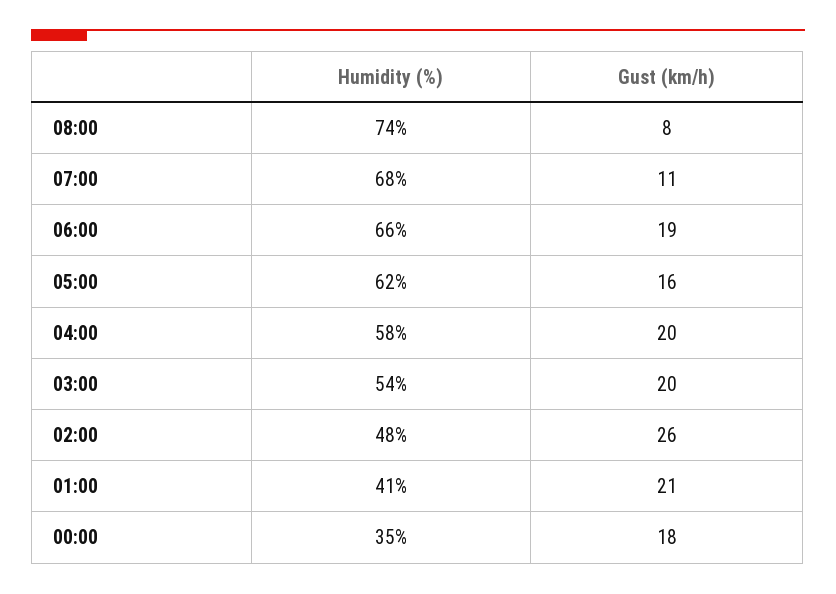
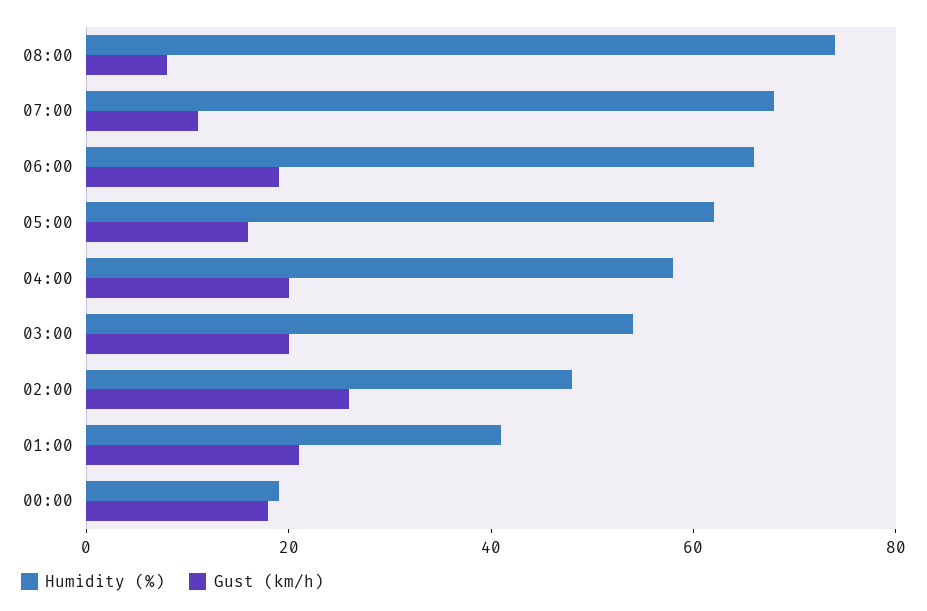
  {
    "Humidity (%)": {
      "08:00": 74,
      "07:00": 68,
      "06:00": 66,
      "05:00": 62,
      "04:00": 58,
      "03:00": 54,
      "02:00": 48,
      "01:00": 41,
-     "00:00": 35
+     "00:00": 20
    },
    "Gust (km/h)": {
      "08:00": 8,
      "07:00": 11,
      "06:00": 19,
      "05:00": 16,
      "04:00": 20,
      "03:00": 20,
      "02:00": 26,
      "01:00": 21,
      "00:00": 18
    }
  }

